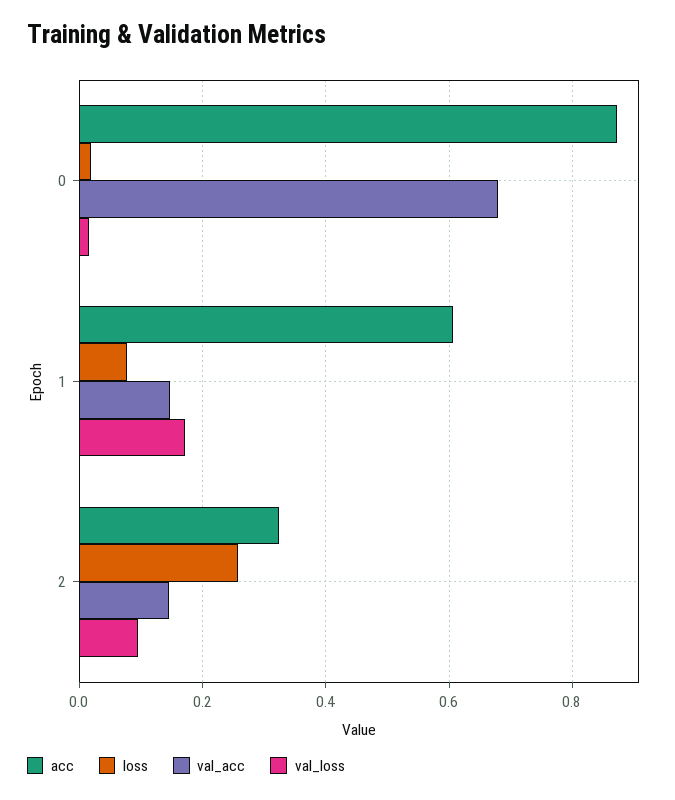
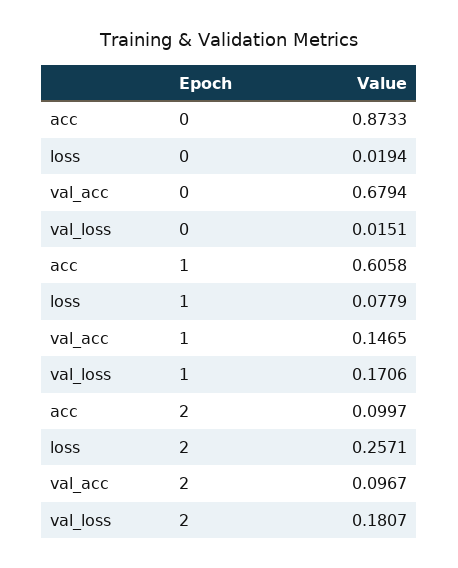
  {
    "acc": {
      "0": 0.8733,
      "1": 0.6058,
-     "2": 0.32
+     "2": 0.0997
    },
    "loss": {
      "0": 0.0194,
      "1": 0.0779,
      "2": 0.2571
    },
    "val_acc": {
      "0": 0.6794,
      "1": 0.1465,
-     "2": 0.14
+     "2": 0.0967
    },
    "val_loss": {
      "0": 0.0151,
      "1": 0.1706,
-     "2": 0.1
+     "2": 0.1807
    }
  }

